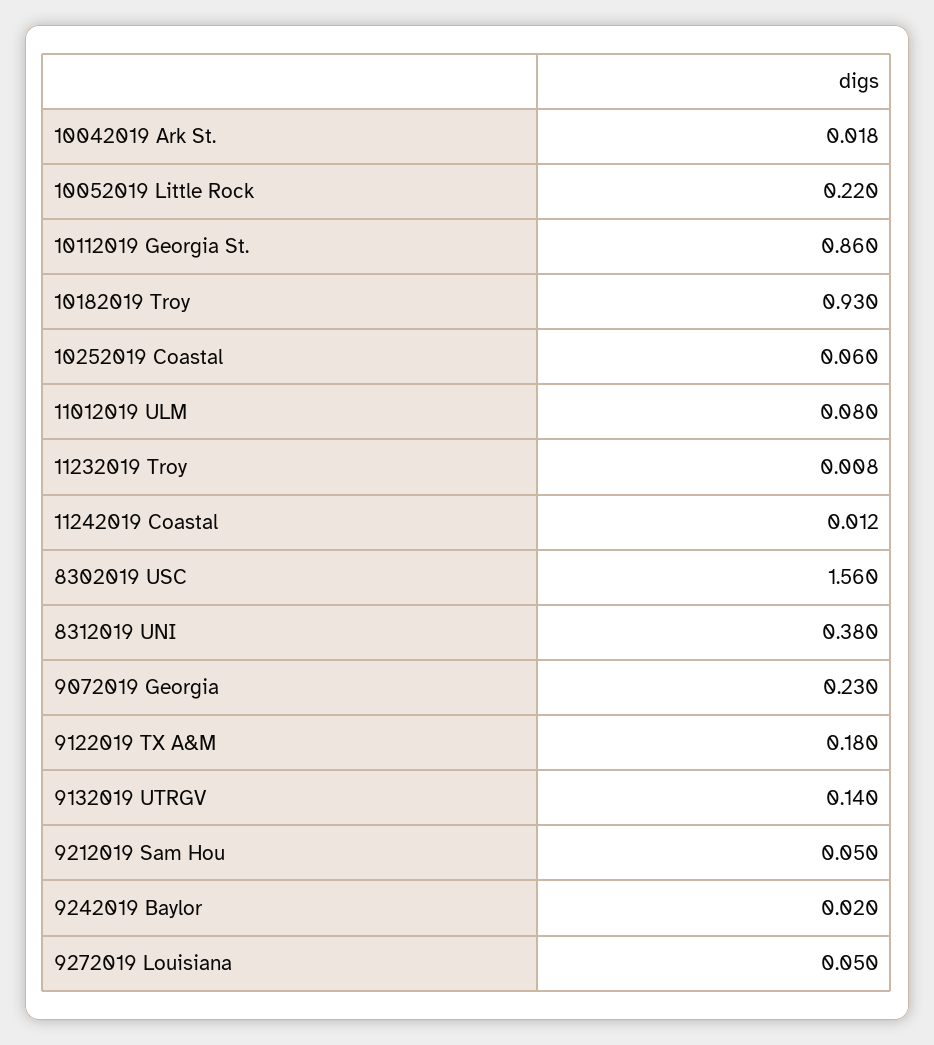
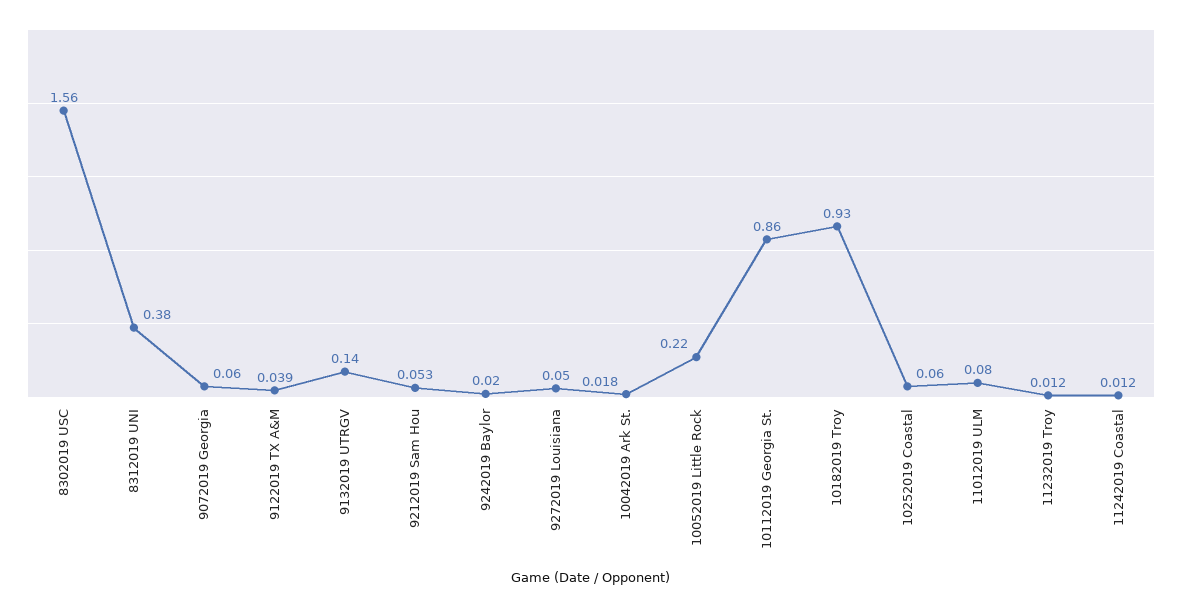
  {
    "10042019 Ark St.": 0.018,
    "10052019 Little Rock": 0.22,
    "10112019 Georgia St.": 0.86,
    "10182019 Troy": 0.93,
    "10252019 Coastal": 0.06,
    "11012019 ULM": 0.08,
-   "11232019 Troy": 0.008,
+   "11232019 Troy": 0.012,
    "11242019 Coastal": 0.012,
    "8302019 USC": 1.56,
    "8312019 UNI": 0.38,
-   "9072019 Georgia": 0.23,
+   "9072019 Georgia": 0.06,
-   "9122019 TX A&M": 0.18,
+   "9122019 TX A&M": 0.039,
    "9132019 UTRGV": 0.14,
-   "9212019 Sam Hou": 0.05,
+   "9212019 Sam Hou": 0.053,
    "9242019 Baylor": 0.02,
    "9272019 Louisiana": 0.05
  }

